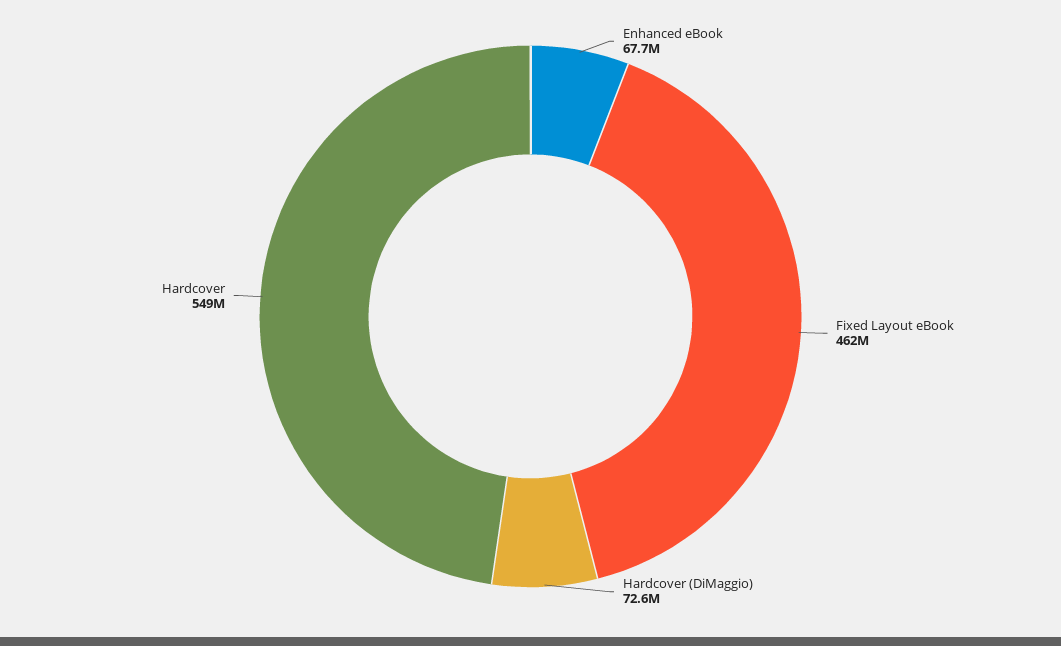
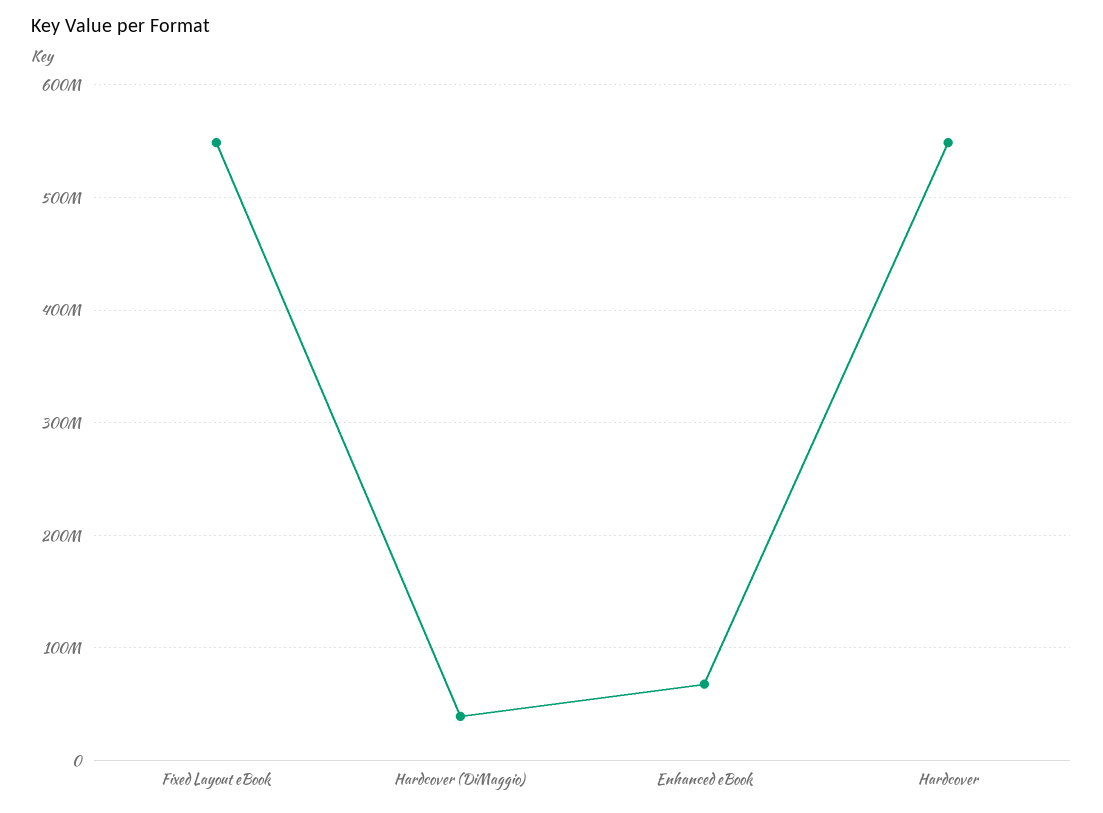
  {
    "Enhanced eBook": 67700000,
-   "Fixed Layout eBook": 462000000,
+   "Fixed Layout eBook": 550000000,
-   "Hardcover (DiMaggio)": 72600000,
+   "Hardcover (DiMaggio)": 40000000,
    "Hardcover": 549000000
  }

